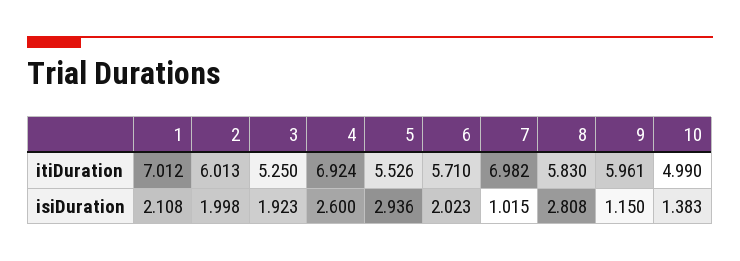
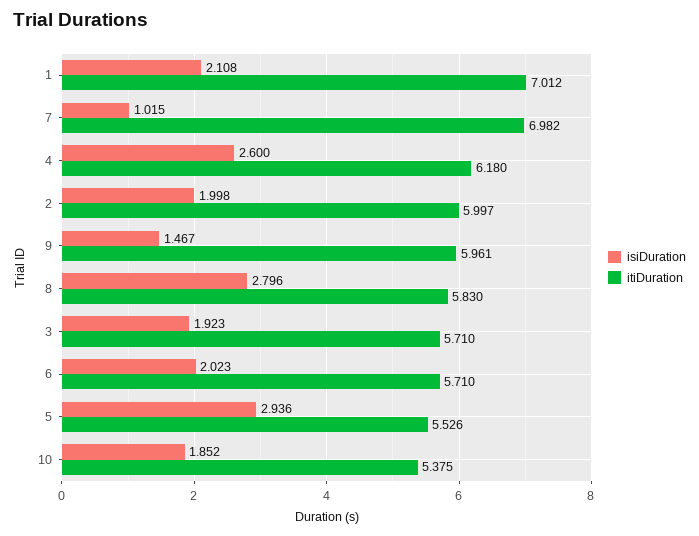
  {
    "itiDuration": {
      "1": 7.012,
-     "2": 6.013,
+     "2": 5.997,
-     "3": 5.25,
+     "3": 5.71,
-     "4": 6.924,
+     "4": 6.18,
      "5": 5.526,
      "6": 5.71,
      "7": 6.982,
      "8": 5.83,
      "9": 5.961,
-     "10": 4.99
+     "10": 5.375
    },
    "isiDuration": {
      "1": 2.108,
      "2": 1.998,
      "3": 1.923,
      "4": 2.6,
      "5": 2.936,
      "6": 2.023,
      "7": 1.015,
-     "8": 2.808,
+     "8": 2.796,
-     "9": 1.15,
+     "9": 1.467,
-     "10": 1.383
+     "10": 1.852
    }
  }

